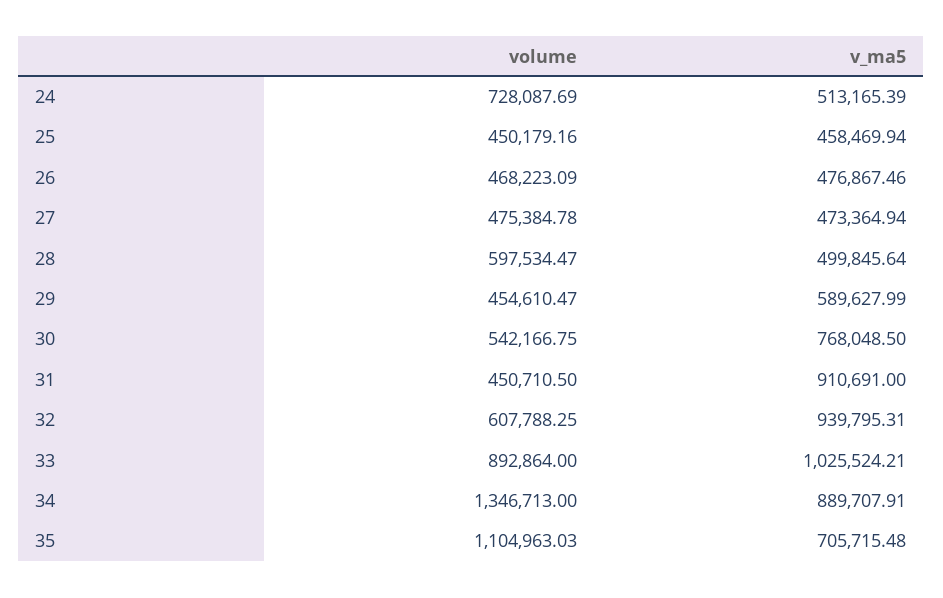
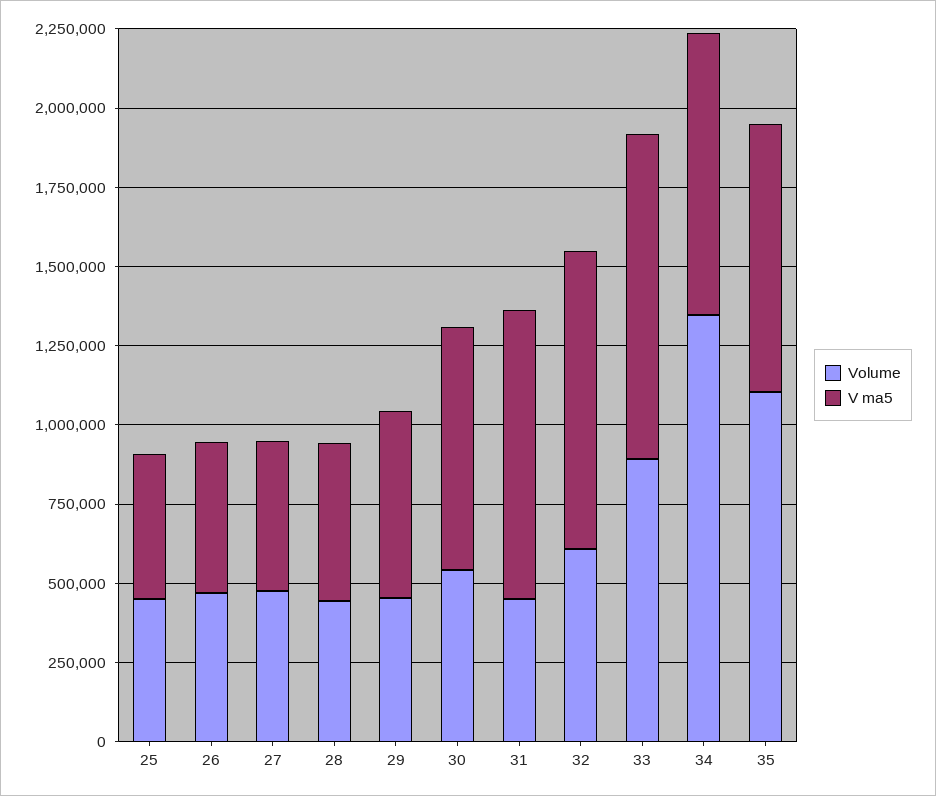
  {
    "volume": {
-     "24": 728087.69,
      "25": 450179.16,
      "26": 468223.09,
      "27": 475384.78,
-     "28": 597534.47,
+     "28": 450000,
      "29": 454610.47,
      "30": 542166.75,
      "31": 450710.5,
      "32": 607788.25,
      "33": 892864,
      "34": 1346713,
      "35": 1104963.03
    },
    "v_ma5": {
-     "24": 513165.39,
      "25": 458469.94,
      "26": 476867.46,
      "27": 473364.94,
      "28": 499845.64,
      "29": 589627.99,
      "30": 768048.5,
      "31": 910691,
      "32": 939795.31,
      "33": 1025524.21,
      "34": 889707.91,
-     "35": 705715.48
+     "35": 850000
    }
  }

